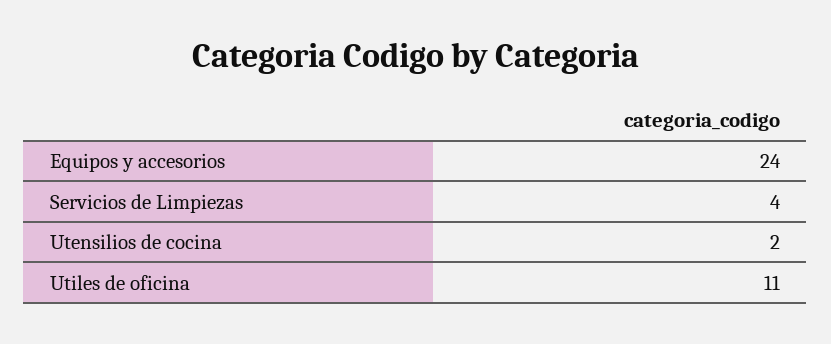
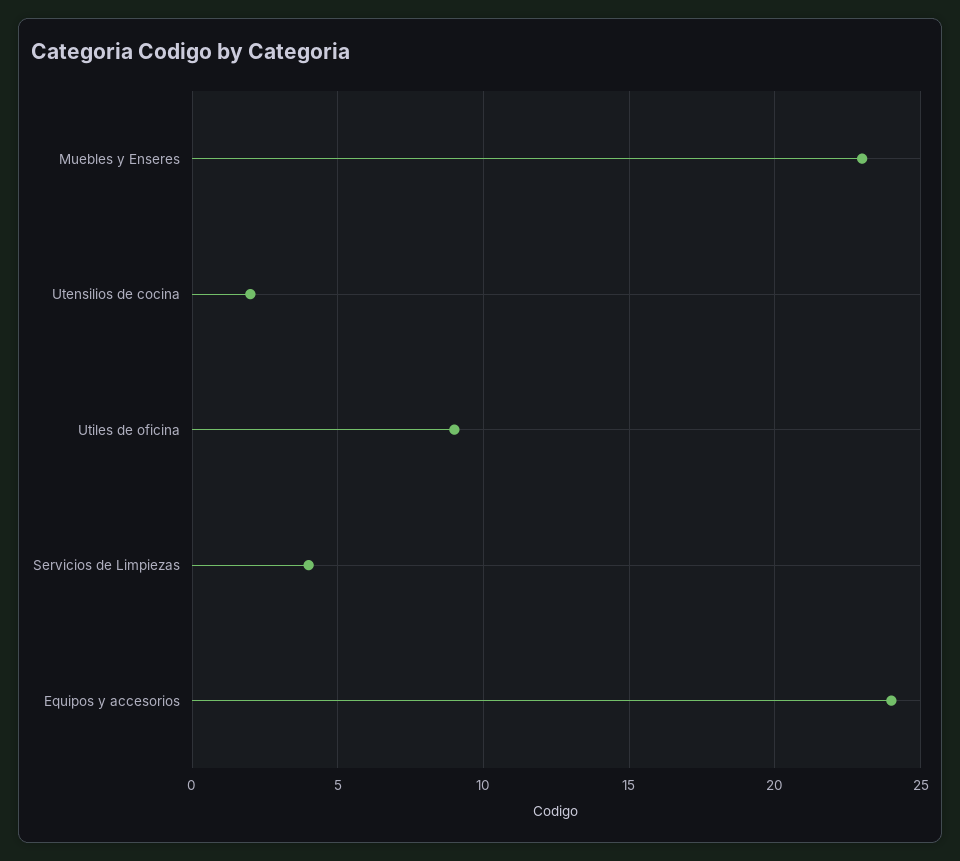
  {
    "Equipos y accesorios": 24,
    "Servicios de Limpiezas": 4,
    "Utensilios de cocina": 2,
-   "Utiles de oficina": 11
+   "Utiles de oficina": 9,
+   "Muebles y Enseres": 23
  }

